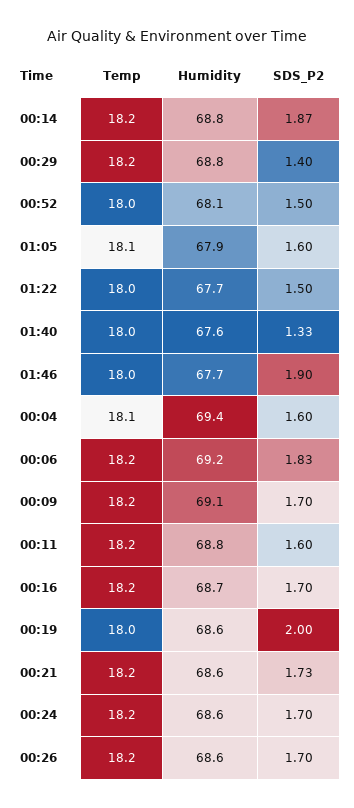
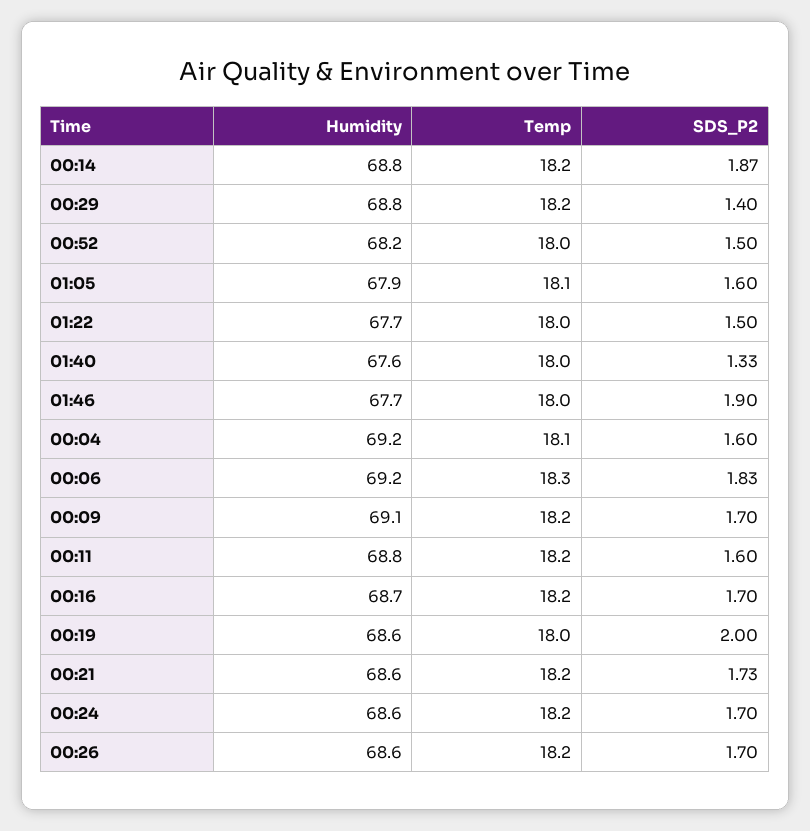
  {
    "Temp": {
      "00:14": 18.2,
      "00:29": 18.2,
      "00:52": 18,
      "01:05": 18.1,
      "01:22": 18,
      "01:40": 18,
      "01:46": 18,
      "00:04": 18.1,
-     "00:06": 18.2,
+     "00:06": 18.3,
      "00:09": 18.2,
      "00:11": 18.2,
      "00:16": 18.2,
      "00:19": 18,
      "00:21": 18.2,
      "00:24": 18.2,
      "00:26": 18.2
    },
    "Humidity": {
      "00:14": 68.8,
      "00:29": 68.8,
-     "00:52": 68.1,
+     "00:52": 68.2,
      "01:05": 67.9,
      "01:22": 67.7,
      "01:40": 67.6,
      "01:46": 67.7,
-     "00:04": 69.4,
+     "00:04": 69.2,
      "00:06": 69.2,
      "00:09": 69.1,
      "00:11": 68.8,
      "00:16": 68.7,
      "00:19": 68.6,
      "00:21": 68.6,
      "00:24": 68.6,
      "00:26": 68.6
    },
    "SDS_P2": {
      "00:14": 1.87,
      "00:29": 1.4,
      "00:52": 1.5,
      "01:05": 1.6,
      "01:22": 1.5,
      "01:40": 1.33,
      "01:46": 1.9,
      "00:04": 1.6,
      "00:06": 1.83,
      "00:09": 1.7,
      "00:11": 1.6,
      "00:16": 1.7,
      "00:19": 2,
      "00:21": 1.73,
      "00:24": 1.7,
      "00:26": 1.7
    }
  }

